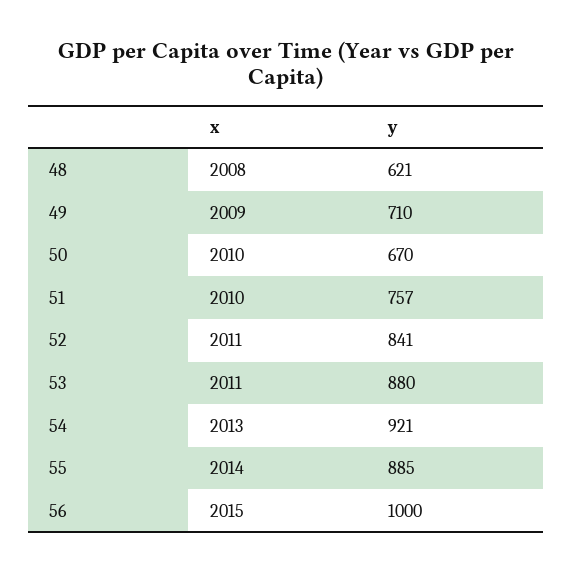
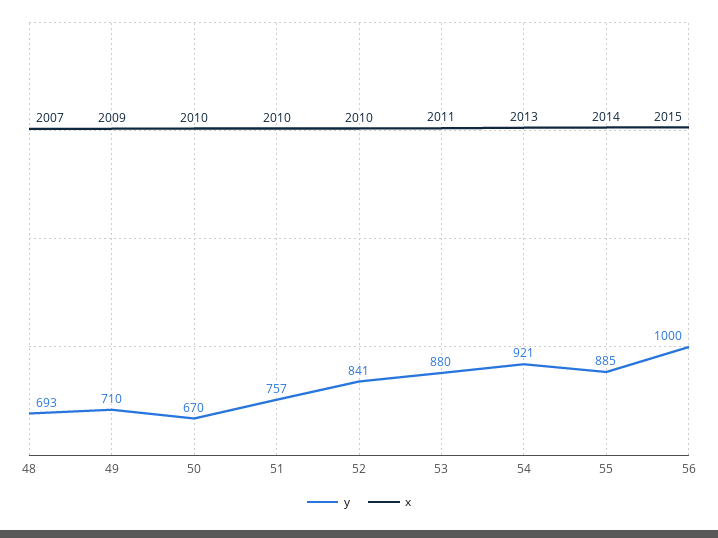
  {
    "x": {
-     "48": 2008,
+     "48": 2007,
      "49": 2009,
      "50": 2010,
      "51": 2010,
-     "52": 2011,
+     "52": 2010,
      "53": 2011,
      "54": 2013,
      "55": 2014,
      "56": 2015
    },
    "y": {
-     "48": 621,
+     "48": 693,
      "49": 710,
      "50": 670,
      "51": 757,
      "52": 841,
      "53": 880,
      "54": 921,
      "55": 885,
      "56": 1000
    }
  }

